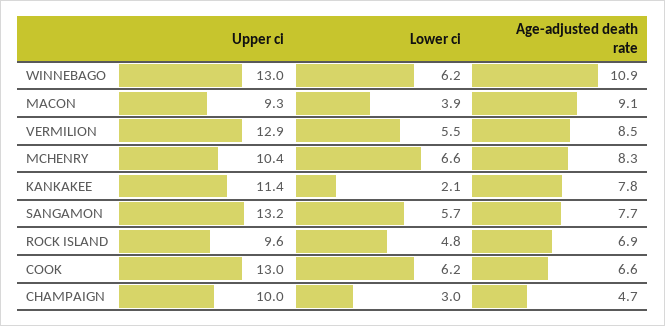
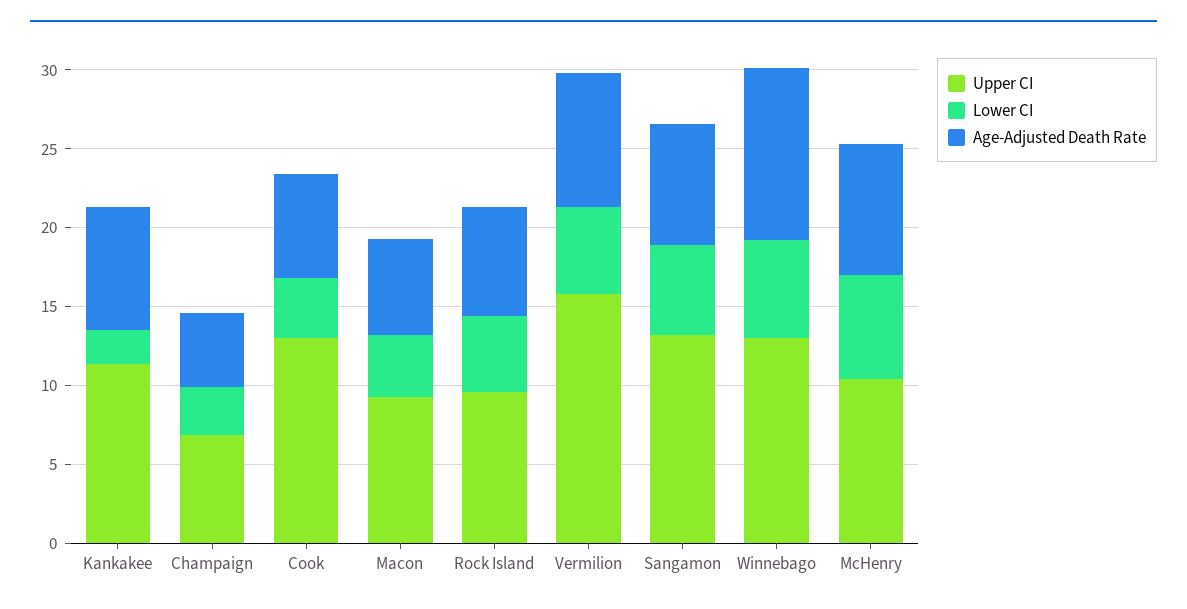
  {
    "Upper ci": {
      "WINNEBAGO": 13,
      "MACON": 9.3,
-     "VERMILION": 12.9,
+     "VERMILION": 16,
      "MCHENRY": 10.4,
      "KANKAKEE": 11.4,
      "SANGAMON": 13.2,
      "ROCK ISLAND": 9.6,
      "COOK": 13,
-     "CHAMPAIGN": 10
+     "CHAMPAIGN": 7
    },
    "Lower ci": {
      "WINNEBAGO": 6.2,
      "MACON": 3.9,
      "VERMILION": 5.5,
      "MCHENRY": 6.6,
      "KANKAKEE": 2.1,
      "SANGAMON": 5.7,
      "ROCK ISLAND": 4.8,
-     "COOK": 6.2,
+     "COOK": 4,
      "CHAMPAIGN": 3
    },
    "Age-adjusted death rate": {
      "WINNEBAGO": 10.9,
-     "MACON": 9.1,
+     "MACON": 6,
      "VERMILION": 8.5,
      "MCHENRY": 8.3,
      "KANKAKEE": 7.8,
      "SANGAMON": 7.7,
      "ROCK ISLAND": 6.9,
      "COOK": 6.6,
      "CHAMPAIGN": 4.7
    }
  }

